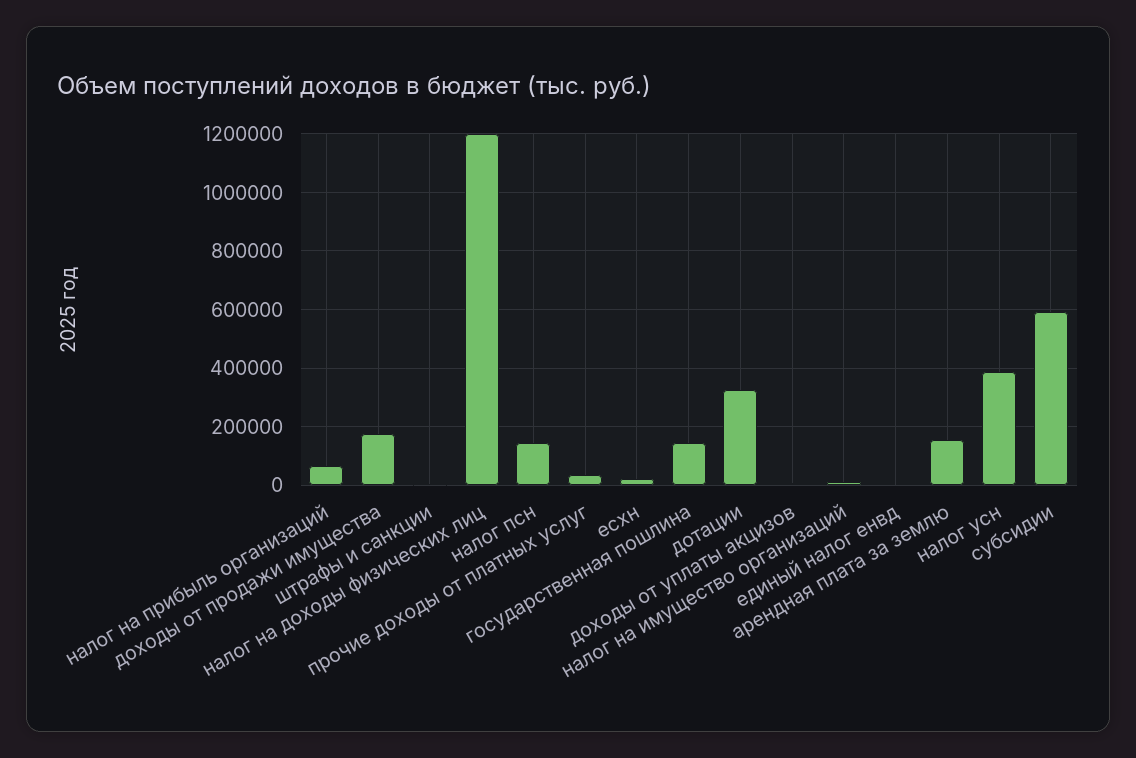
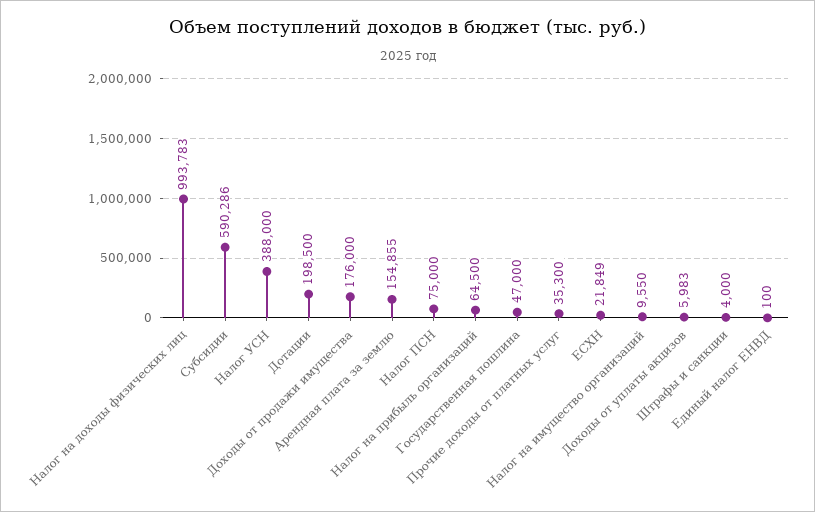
  {
    "налог на прибыль организаций": 64500,
    "доходы от продажи имущества": 176000,
    "штрафы и санкции": 4000,
-   "налог на доходы физических лиц": 1200000,
+   "налог на доходы физических лиц": 993783,
-   "налог псн": 150000,
+   "налог псн": 75000,
    "прочие доходы от платных услуг": 35300,
    "есхн": 21849,
-   "государственная пошлина": 150000,
+   "государственная пошлина": 47000,
-   "дотации": 325000,
+   "дотации": 198500,
    "доходы от уплаты акцизов": 5983,
    "налог на имущество организаций": 9550,
    "единый налог енвд": 100,
    "арендная плата за землю": 154855,
    "налог усн": 388000,
    "субсидии": 590286
  }

